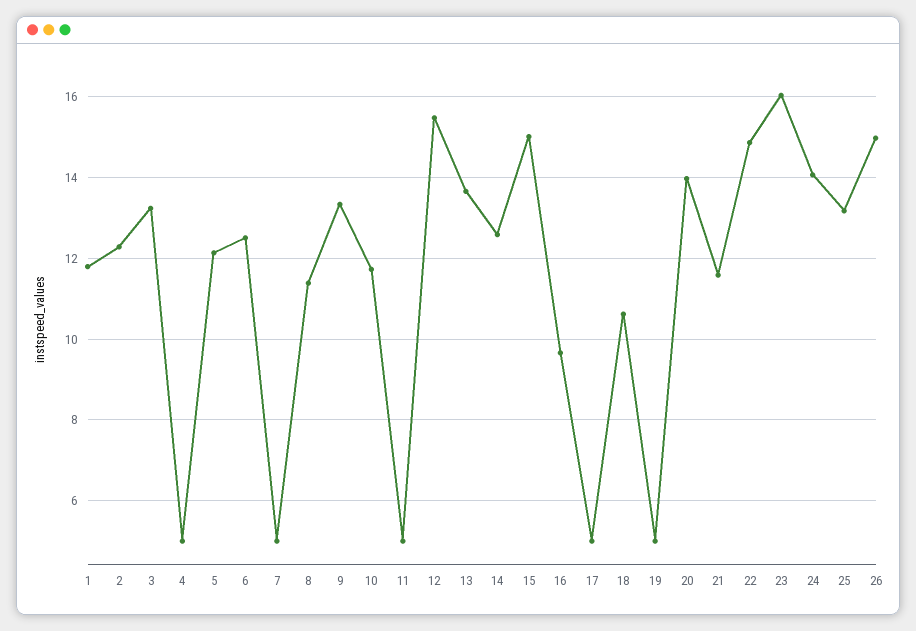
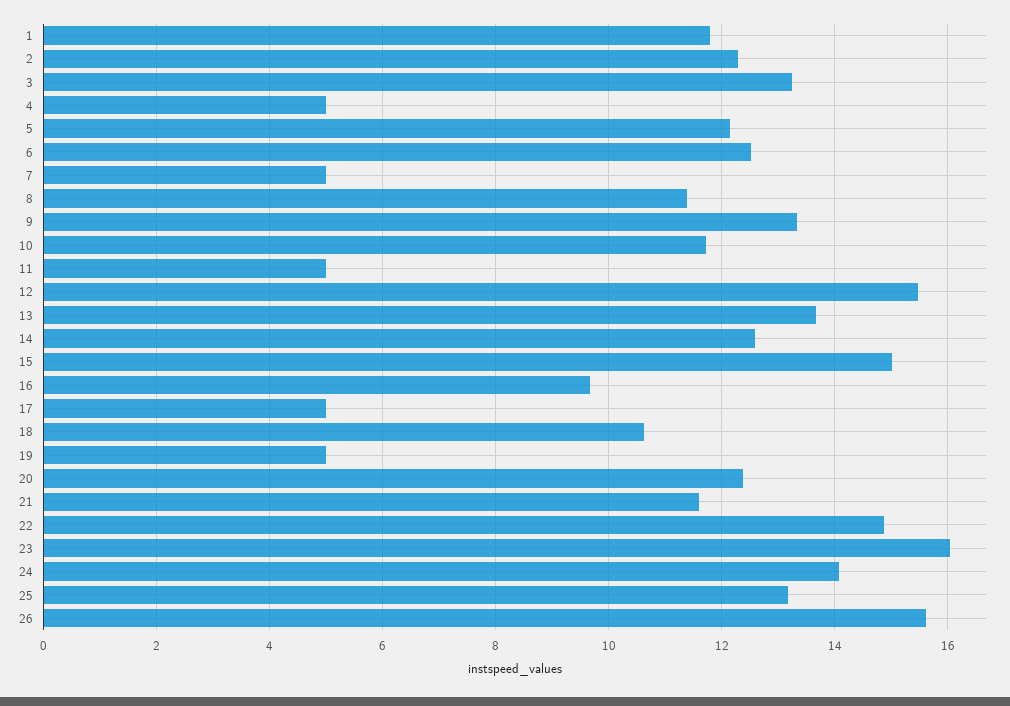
  {
    "1": 11.8,
    "2": 12.2,
    "3": 13.2,
    "4": 5,
    "5": 12.2,
    "6": 12.6,
    "7": 5,
    "8": 11.4,
    "9": 13.4,
    "10": 11.8,
    "11": 5,
    "12": 15.4,
    "13": 13.6,
    "14": 12.6,
    "15": 15,
    "16": 9.6,
    "17": 5,
    "18": 10.6,
    "19": 5,
-   "20": 14,
+   "20": 12.4,
    "21": 11.6,
    "22": 14.8,
    "23": 16,
    "24": 14,
    "25": 13.2,
-   "26": 15
+   "26": 15.6
  }

